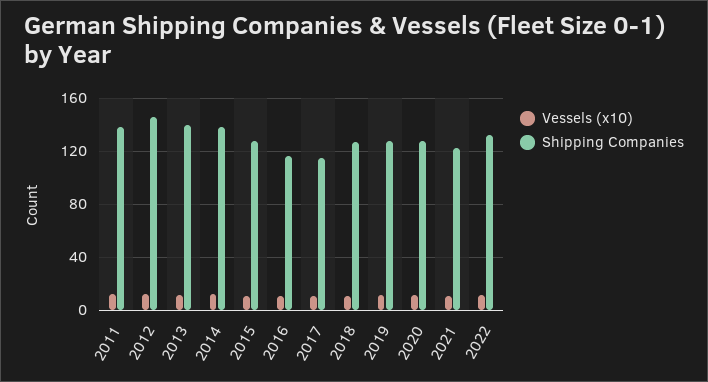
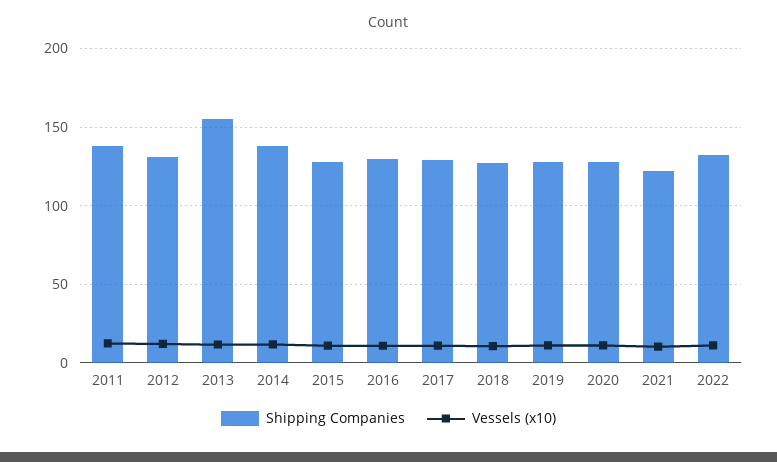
  {
    "Vessels (x10)": {
      "2011": 10,
      "2012": 10,
      "2013": 10,
      "2014": 10,
      "2015": 10,
      "2016": 10,
      "2017": 10,
      "2018": 10,
      "2019": 10,
      "2020": 10,
      "2021": 10,
      "2022": 10
    },
    "Shipping Companies": {
      "2011": 140,
-     "2012": 145,
+     "2012": 130,
-     "2013": 140,
+     "2013": 155,
      "2014": 140,
      "2015": 130,
-     "2016": 115,
+     "2016": 130,
-     "2017": 115,
+     "2017": 130,
      "2018": 125,
      "2019": 130,
      "2020": 130,
      "2021": 120,
      "2022": 130
    }
  }

